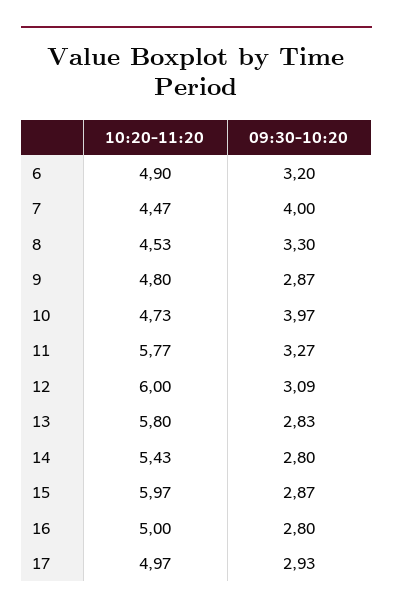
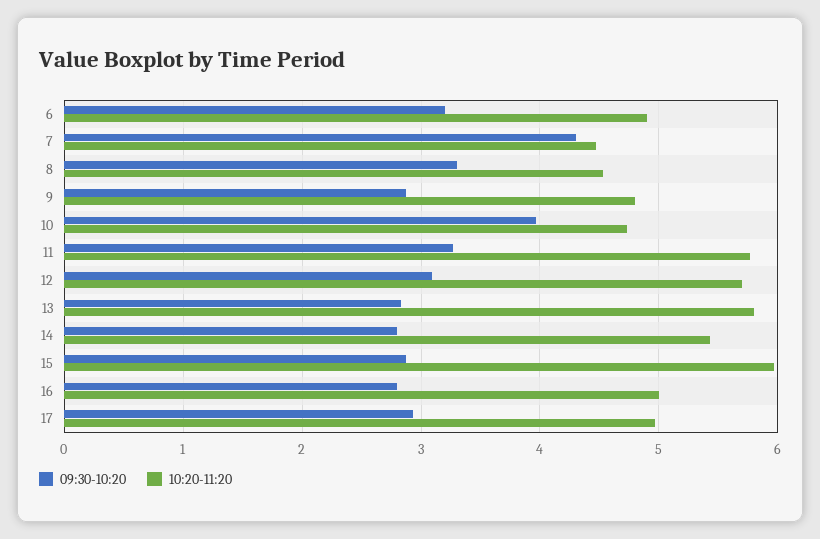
  {
    "10:20-11:20": {
      "6": 4.9,
      "7": 4.47,
      "8": 4.53,
      "9": 4.8,
      "10": 4.73,
      "11": 5.77,
-     "12": 6,
+     "12": 5.7,
      "13": 5.8,
      "14": 5.43,
      "15": 5.97,
      "16": 5,
      "17": 4.97
    },
    "09:30-10:20": {
      "6": 3.2,
-     "7": 4,
+     "7": 4.3,
      "8": 3.3,
      "9": 2.87,
      "10": 3.97,
      "11": 3.27,
      "12": 3.09,
      "13": 2.83,
      "14": 2.8,
      "15": 2.87,
      "16": 2.8,
      "17": 2.93
    }
  }

